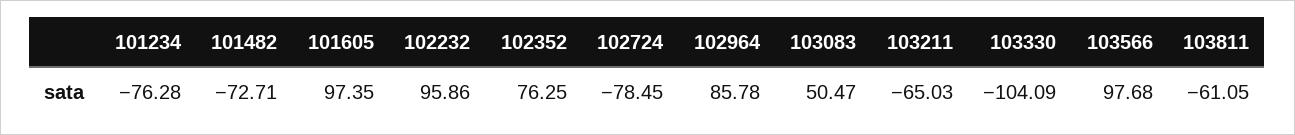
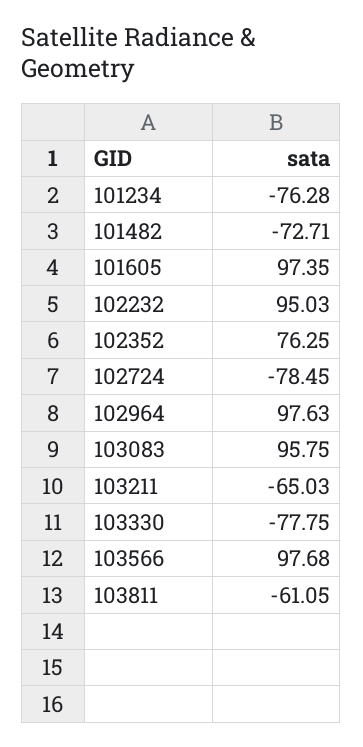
  {
    "101234": -76.28,
    "101482": -72.71,
    "101605": 97.35,
-   "102232": 95.86,
+   "102232": 95.03,
    "102352": 76.25,
    "102724": -78.45,
-   "102964": 85.78,
+   "102964": 97.63,
-   "103083": 50.47,
+   "103083": 95.75,
    "103211": -65.03,
-   "103330": -104.09,
+   "103330": -77.75,
    "103566": 97.68,
    "103811": -61.05
  }

